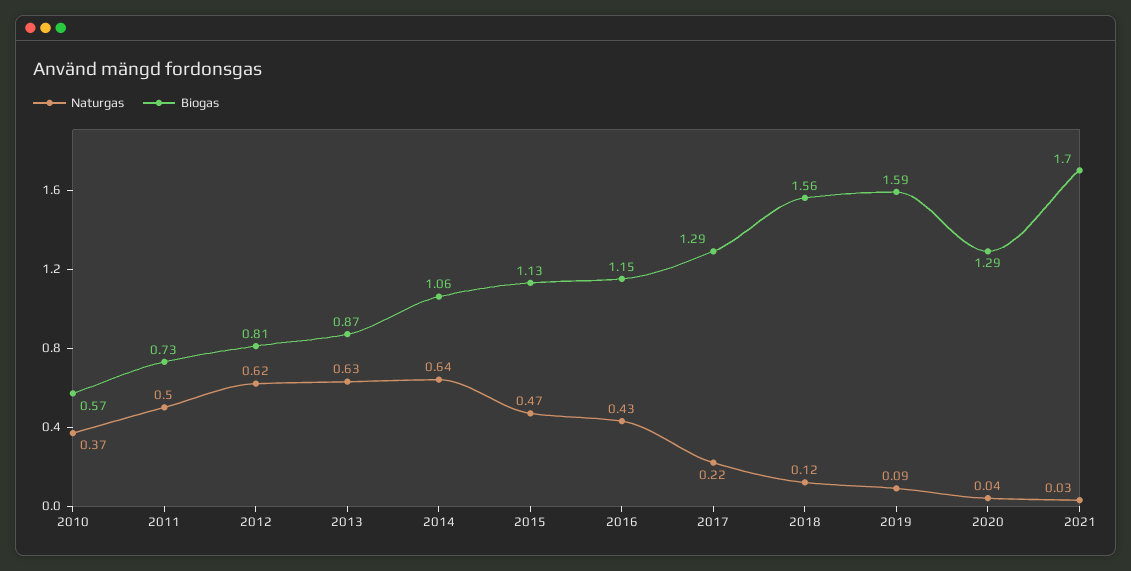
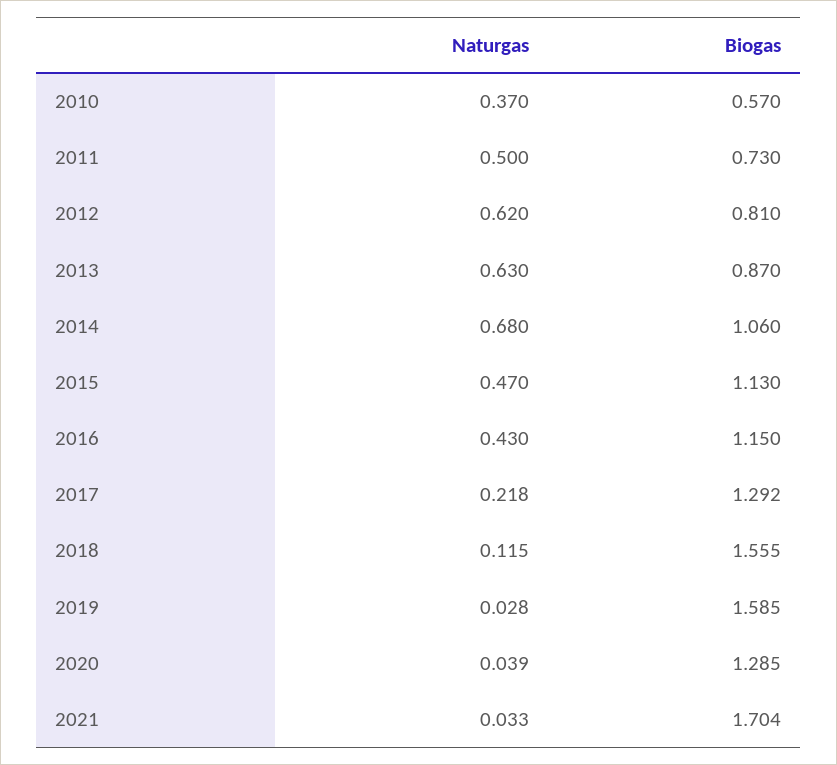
  {
    "Naturgas": {
      "2010": 0.37,
      "2011": 0.5,
      "2012": 0.62,
      "2013": 0.63,
-     "2014": 0.64,
+     "2014": 0.68,
      "2015": 0.47,
      "2016": 0.43,
      "2017": 0.218,
      "2018": 0.115,
-     "2019": 0.09,
+     "2019": 0.028,
      "2020": 0.039,
      "2021": 0.033
    },
    "Biogas": {
      "2010": 0.57,
      "2011": 0.73,
      "2012": 0.81,
      "2013": 0.87,
      "2014": 1.06,
      "2015": 1.13,
      "2016": 1.15,
      "2017": 1.292,
      "2018": 1.555,
      "2019": 1.585,
      "2020": 1.285,
      "2021": 1.704
    }
  }

